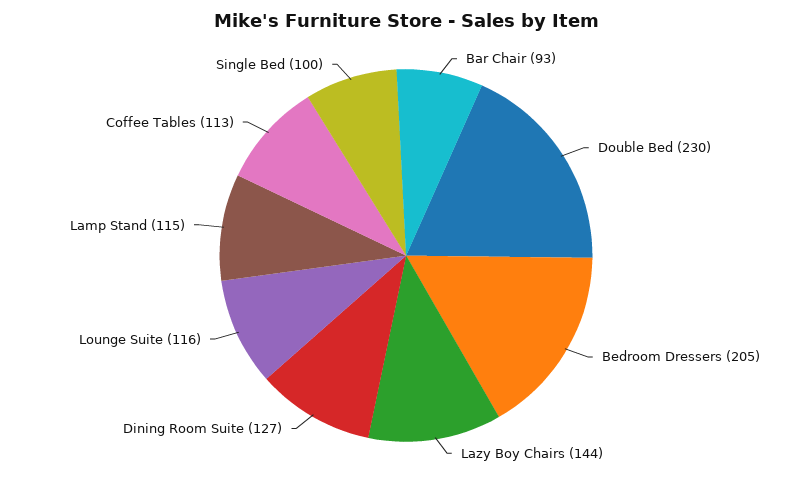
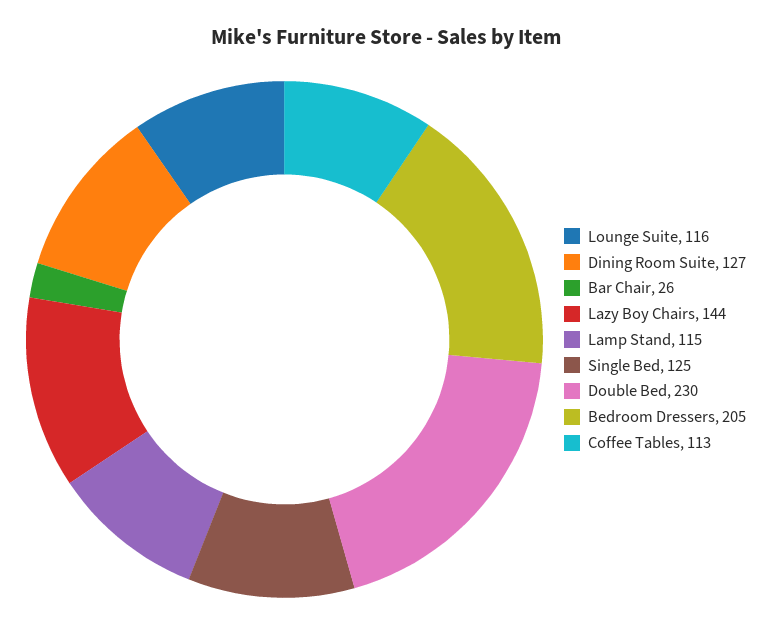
  {
-   "Bar Chair": 93,
+   "Bar Chair": 26,
    "Double Bed": 230,
    "Bedroom Dressers": 205,
    "Lazy Boy Chairs": 144,
    "Dining Room Suite": 127,
    "Lounge Suite": 116,
    "Lamp Stand": 115,
    "Coffee Tables": 113,
-   "Single Bed": 100
+   "Single Bed": 125
  }

